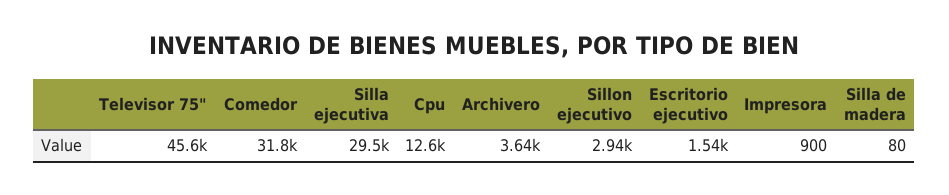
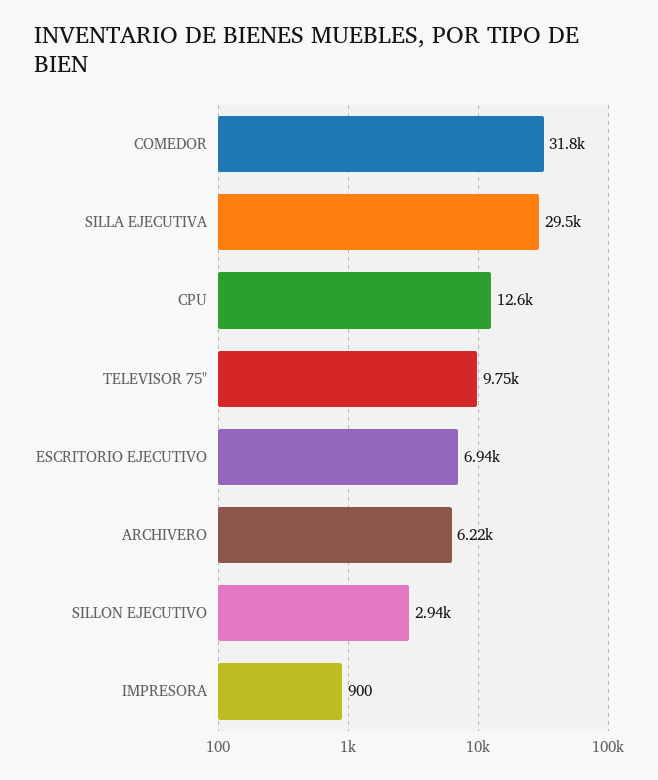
  {
-   "Televisor 75\"": 45600,
+   "Televisor 75\"": 9750,
    "Comedor": 31800,
    "Silla ejecutiva": 29500,
    "Cpu": 12600,
-   "Archivero": 3640,
+   "Archivero": 6220,
    "Sillon ejecutivo": 2940,
-   "Escritorio ejecutivo": 1540,
+   "Escritorio ejecutivo": 6940,
-   "Impresora": 900,
+   "Impresora": 900
-   "Silla de madera": 80
  }

